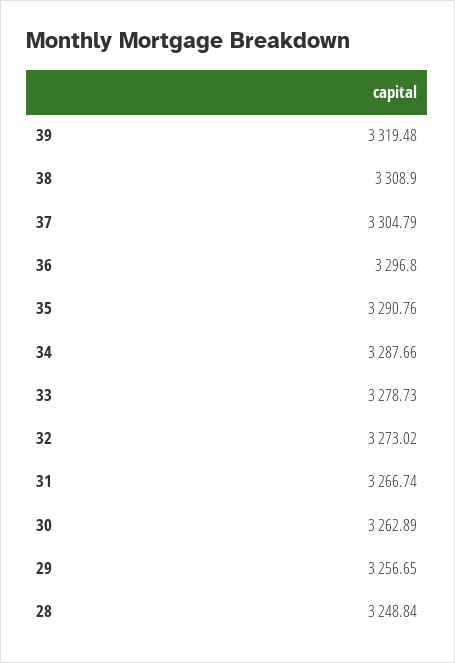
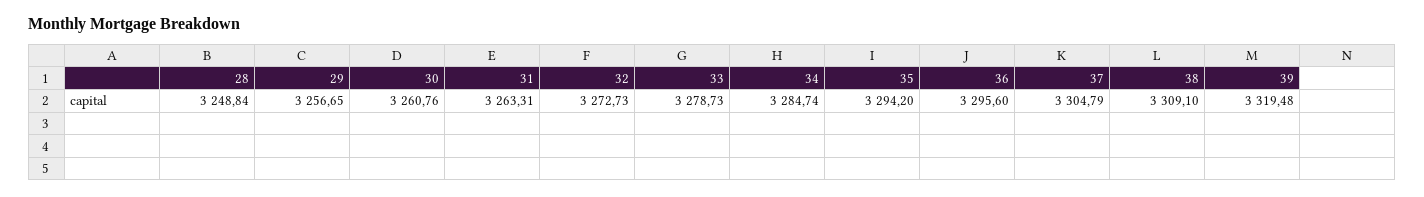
  {
    "39": 3319.48,
-   "38": 3308.9,
+   "38": 3309.1,
    "37": 3304.79,
-   "36": 3296.8,
+   "36": 3295.6,
-   "35": 3290.76,
+   "35": 3294.2,
-   "34": 3287.66,
+   "34": 3284.74,
    "33": 3278.73,
-   "32": 3273.02,
+   "32": 3272.73,
-   "31": 3266.74,
+   "31": 3263.31,
-   "30": 3262.89,
+   "30": 3260.76,
    "29": 3256.65,
    "28": 3248.84
  }

